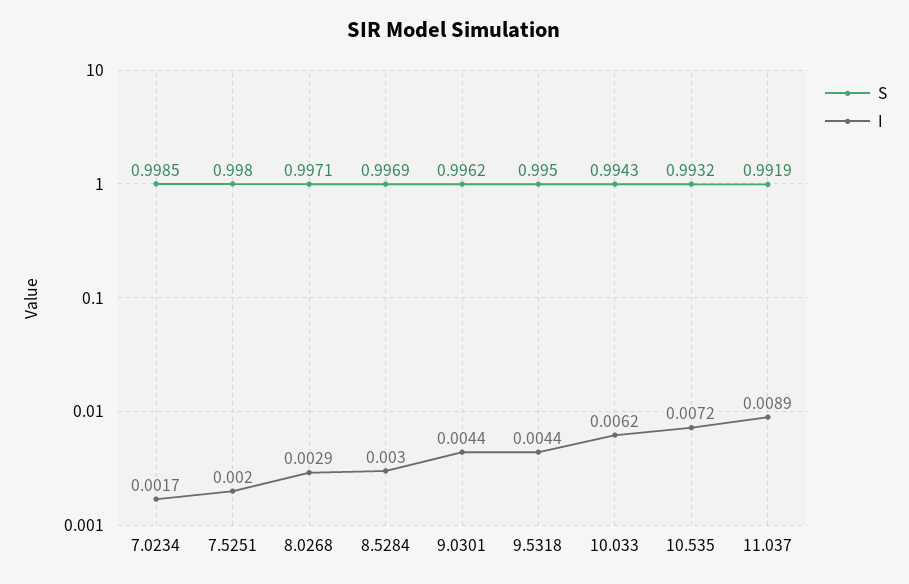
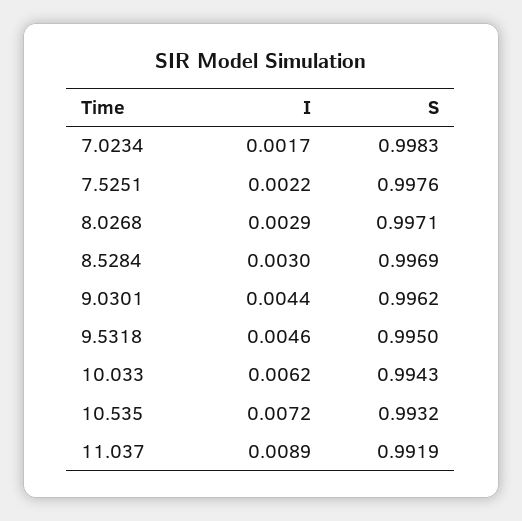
  {
    "S": {
-     "7.0234": 0.9985,
+     "7.0234": 0.9983,
-     "7.5251": 0.998,
+     "7.5251": 0.9976,
      "8.0268": 0.9971,
      "8.5284": 0.9969,
      "9.0301": 0.9962,
      "9.5318": 0.995,
      "10.033": 0.9943,
      "10.535": 0.9932,
      "11.037": 0.9919
    },
    "I": {
      "7.0234": 0.0017,
-     "7.5251": 0.002,
+     "7.5251": 0.0022,
      "8.0268": 0.0029,
      "8.5284": 0.003,
      "9.0301": 0.0044,
-     "9.5318": 0.0044,
+     "9.5318": 0.0046,
      "10.033": 0.0062,
      "10.535": 0.0072,
      "11.037": 0.0089
    }
  }

